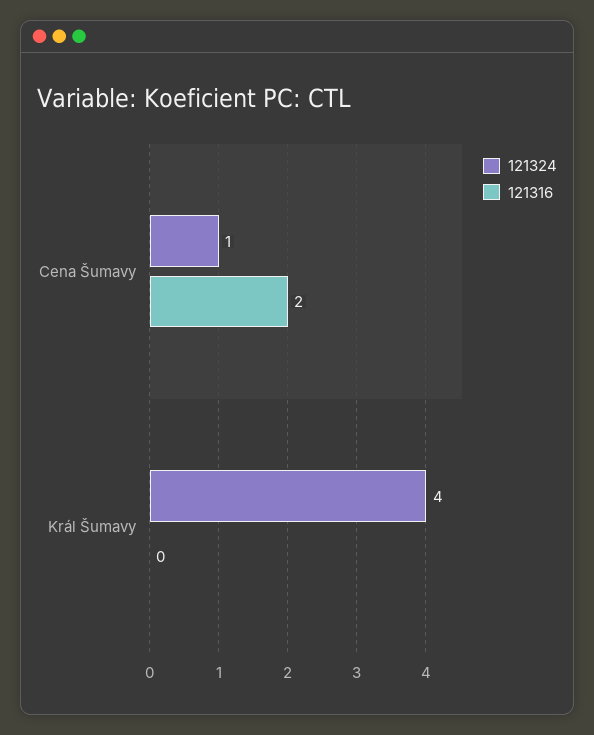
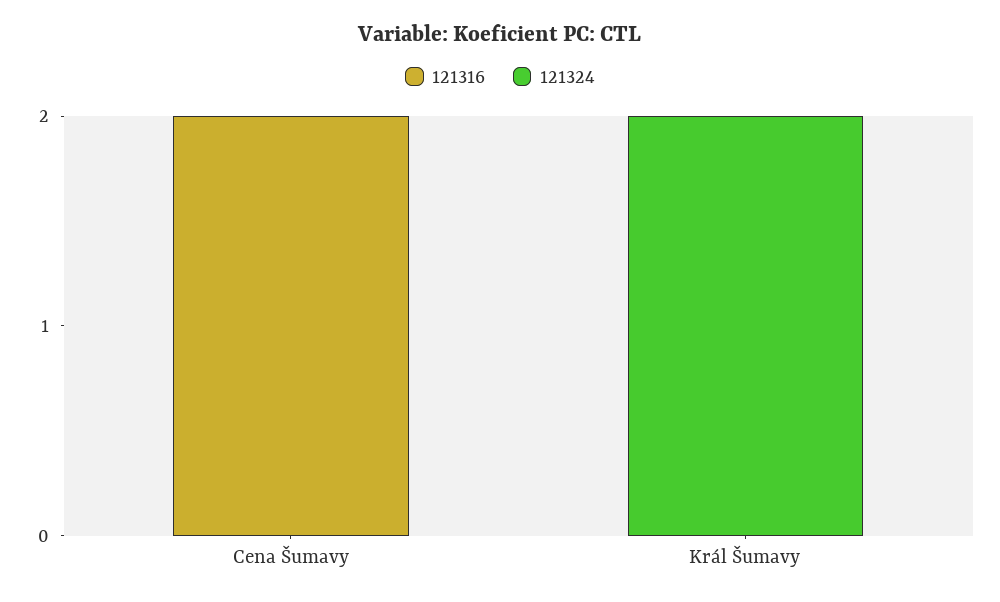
  {
    "121324": {
-     "Cena Šumavy": 1,
+     "Cena Šumavy": 0,
-     "Král Šumavy": 4
+     "Král Šumavy": 2
    },
    "121316": {
      "Cena Šumavy": 2,
      "Král Šumavy": 0
    }
  }

